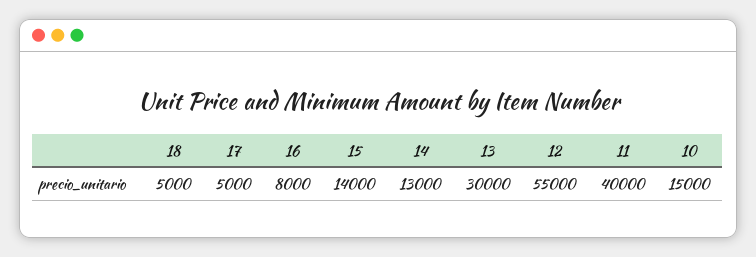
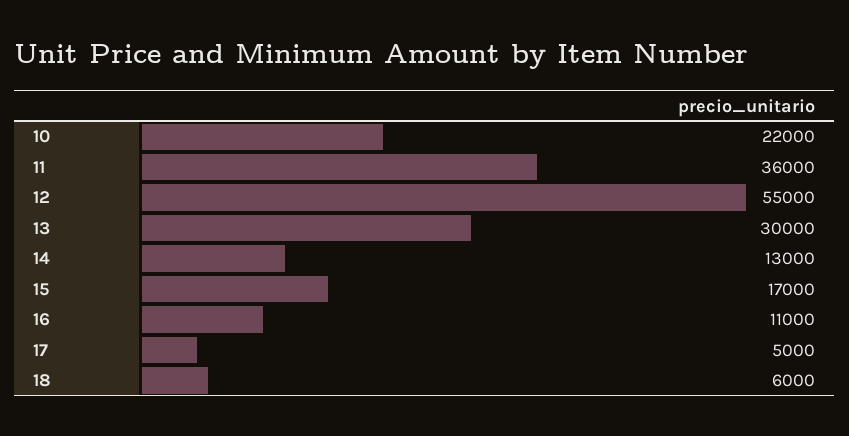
  {
-   "18": 5000,
+   "18": 6000,
    "17": 5000,
-   "16": 8000,
+   "16": 11000,
-   "15": 14000,
+   "15": 17000,
    "14": 13000,
    "13": 30000,
    "12": 55000,
-   "11": 40000,
+   "11": 36000,
-   "10": 15000
+   "10": 22000
  }

